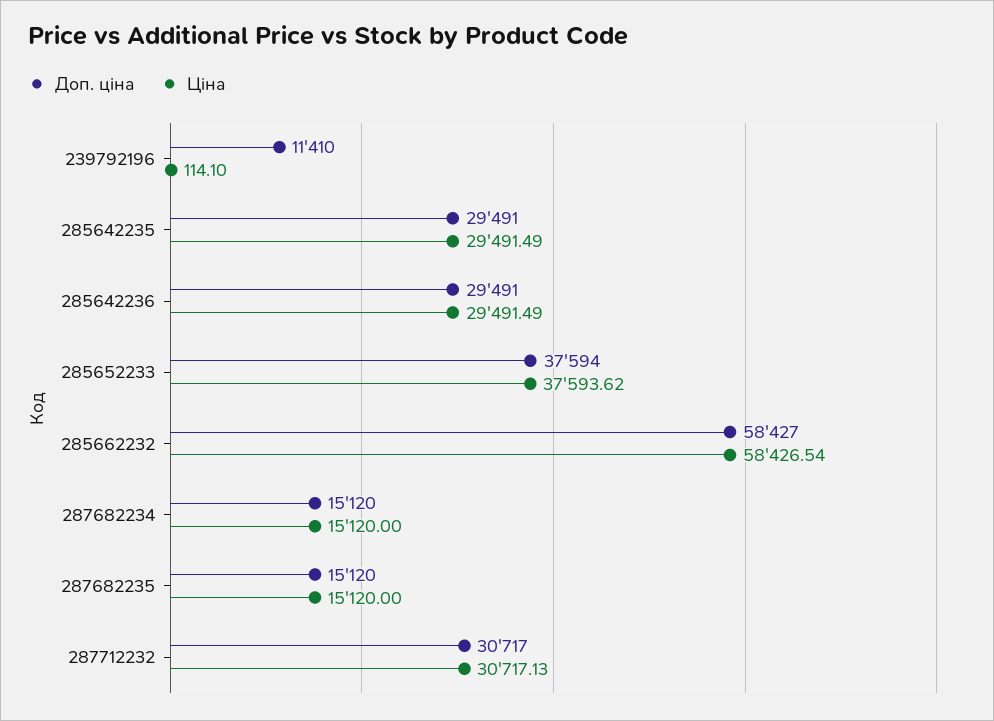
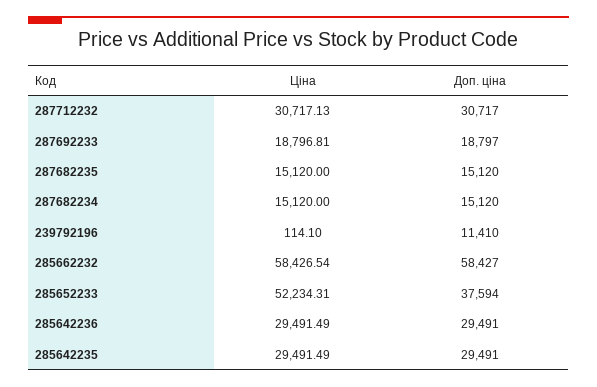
  {
    "Доп. ціна": {
      "239792196": 11410,
      "285642235": 29491,
      "285642236": 29491,
      "285652233": 37594,
      "285662232": 58427,
      "287682234": 15120,
      "287682235": 15120,
-     "287712232": 30717
+     "287712232": 30717,
+     "287692233": 18797
    },
    "Ціна": {
      "239792196": 114.1,
      "285642235": 29491.49,
      "285642236": 29491.49,
-     "285652233": 37593.62,
+     "285652233": 52234.31,
      "285662232": 58426.54,
      "287682234": 15120,
      "287682235": 15120,
-     "287712232": 30717.13
+     "287712232": 30717.13,
+     "287692233": 18796.81
    }
  }

